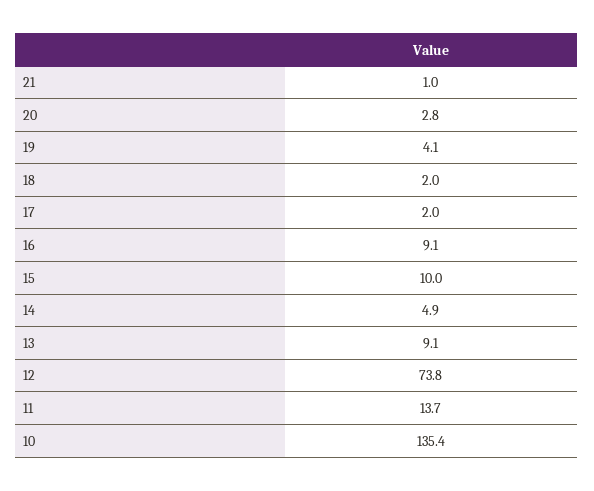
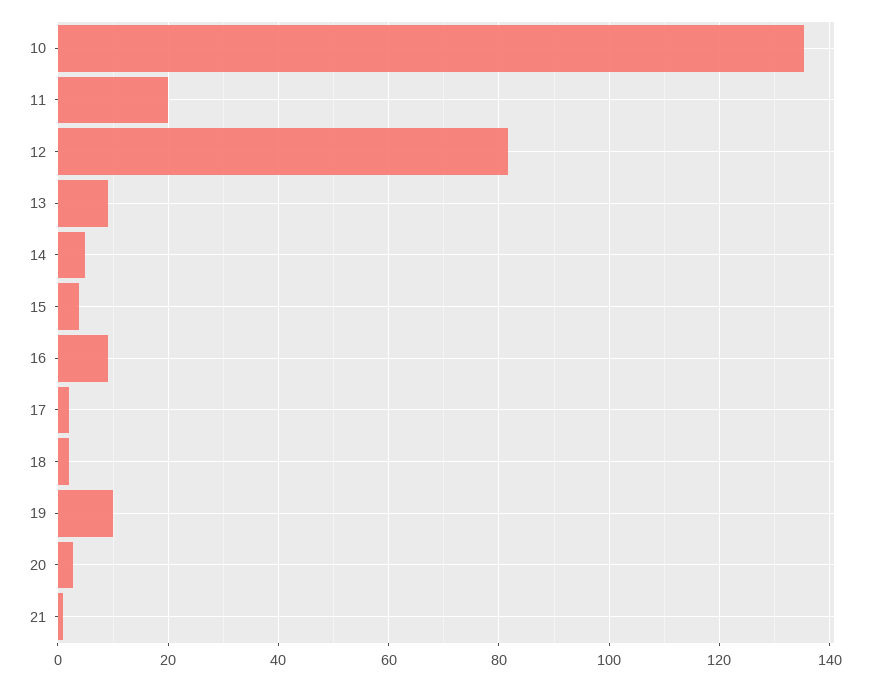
  {
    "21": 1,
    "20": 2.8,
-   "19": 4.1,
+   "19": 10,
    "18": 2,
    "17": 2,
    "16": 9.1,
-   "15": 10,
+   "15": 4,
    "14": 4.9,
    "13": 9.1,
-   "12": 73.8,
+   "12": 82,
-   "11": 13.7,
+   "11": 20,
    "10": 135.4
  }

